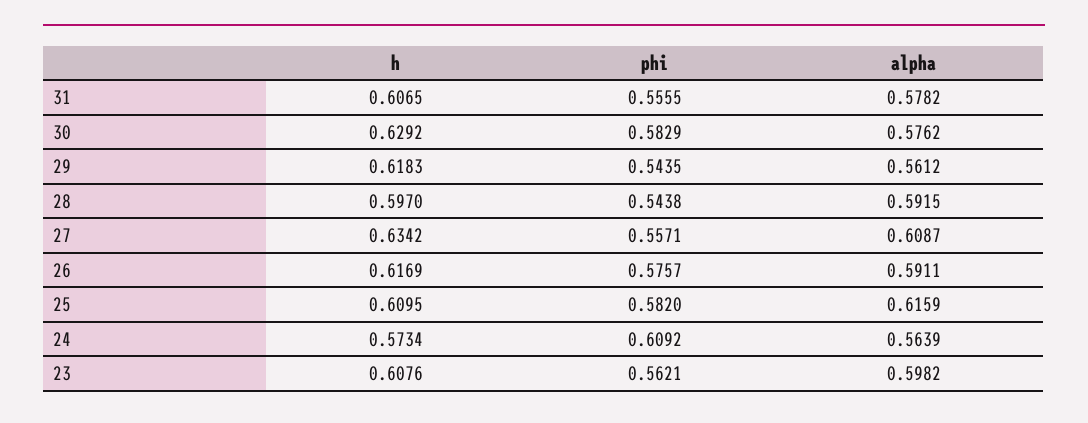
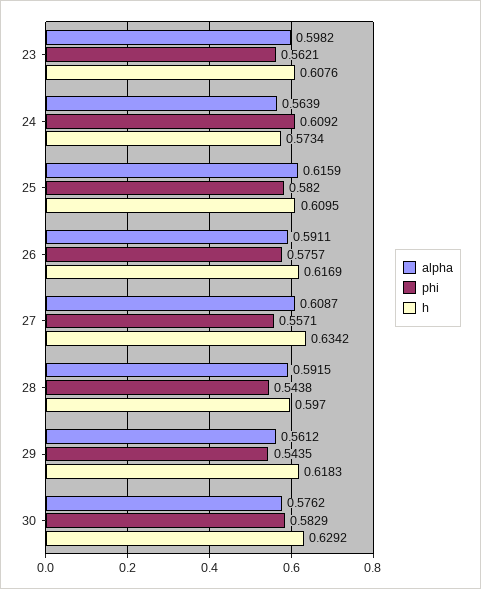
  {
    "h": {
-     "31": 0.6065,
      "30": 0.6292,
      "29": 0.6183,
      "28": 0.597,
      "27": 0.6342,
      "26": 0.6169,
      "25": 0.6095,
      "24": 0.5734,
      "23": 0.6076
    },
    "phi": {
-     "31": 0.5555,
      "30": 0.5829,
      "29": 0.5435,
      "28": 0.5438,
      "27": 0.5571,
      "26": 0.5757,
      "25": 0.582,
      "24": 0.6092,
      "23": 0.5621
    },
    "alpha": {
-     "31": 0.5782,
      "30": 0.5762,
      "29": 0.5612,
      "28": 0.5915,
      "27": 0.6087,
      "26": 0.5911,
      "25": 0.6159,
      "24": 0.5639,
      "23": 0.5982
    }
  }

